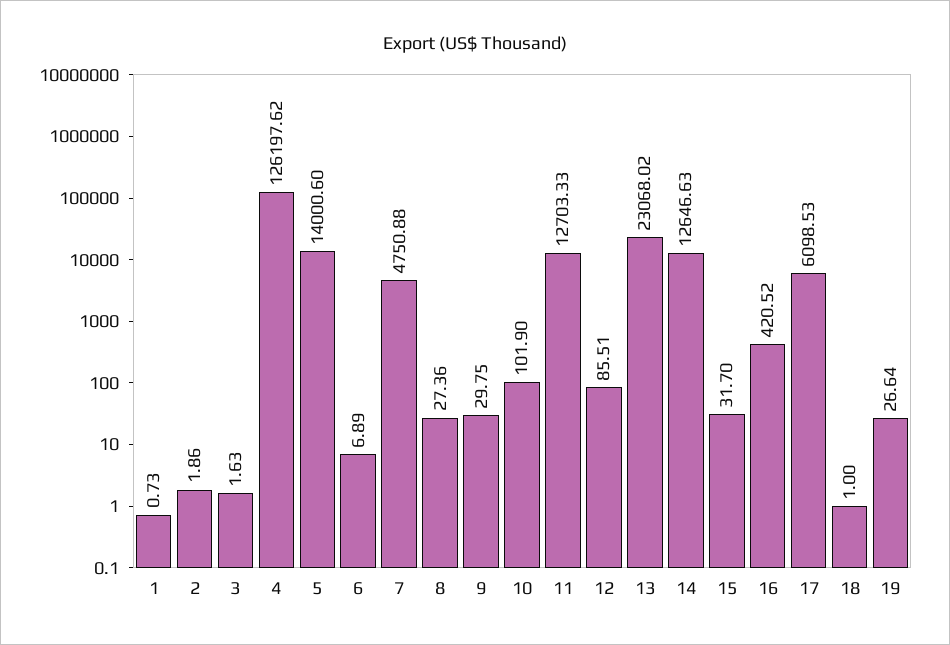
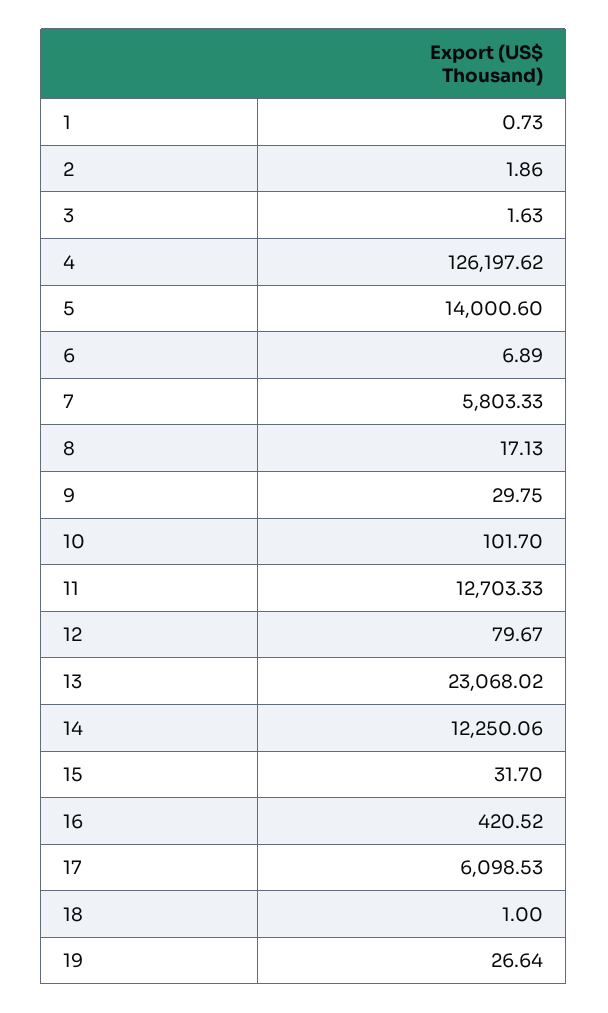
  {
    "1": 0.73,
    "2": 1.86,
    "3": 1.63,
    "4": 126197.62,
    "5": 14000.6,
    "6": 6.89,
-   "7": 4750.88,
+   "7": 5803.33,
-   "8": 27.36,
+   "8": 17.13,
    "9": 29.75,
-   "10": 101.9,
+   "10": 101.7,
    "11": 12703.33,
-   "12": 85.51,
+   "12": 79.67,
    "13": 23068.02,
-   "14": 12646.63,
+   "14": 12250.06,
    "15": 31.7,
    "16": 420.52,
    "17": 6098.53,
    "18": 1,
    "19": 26.64
  }

